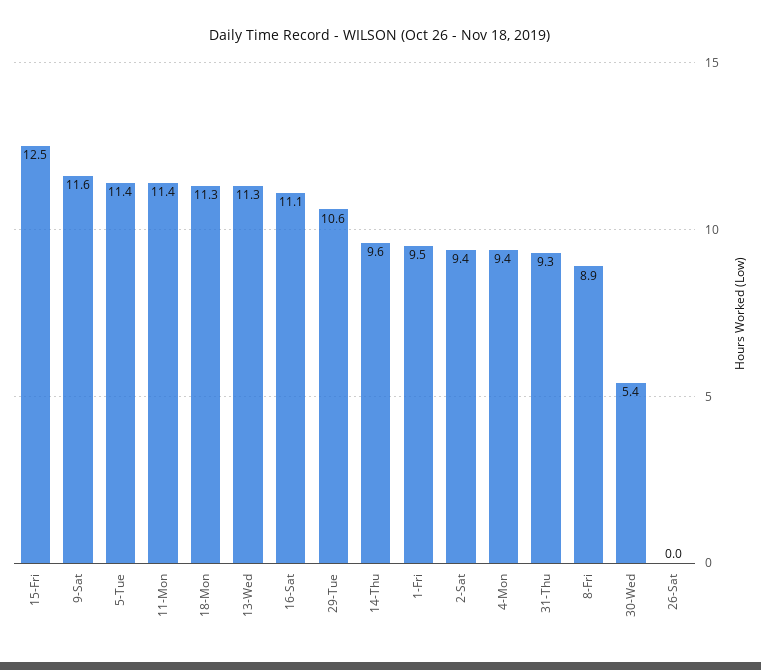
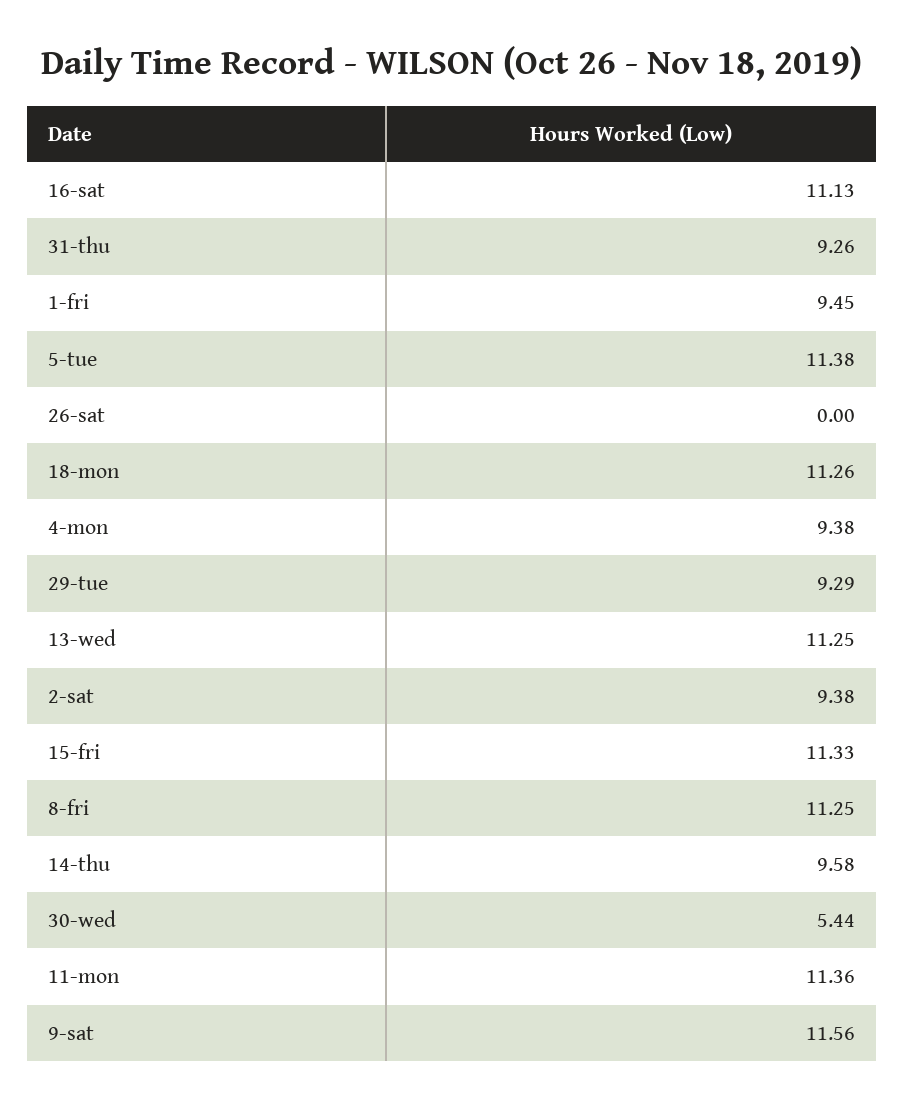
  {
-   "15-Fri": 12.5,
+   "15-Fri": 11.33,
    "9-Sat": 11.56,
    "5-Tue": 11.38,
    "11-Mon": 11.36,
    "18-Mon": 11.26,
    "13-Wed": 11.25,
    "16-Sat": 11.13,
-   "29-Tue": 10.6,
+   "29-Tue": 9.29,
    "14-Thu": 9.58,
    "1-Fri": 9.45,
    "2-Sat": 9.38,
    "4-Mon": 9.38,
    "31-Thu": 9.26,
-   "8-Fri": 8.9,
+   "8-Fri": 11.25,
    "30-Wed": 5.44,
    "26-Sat": 0
  }

